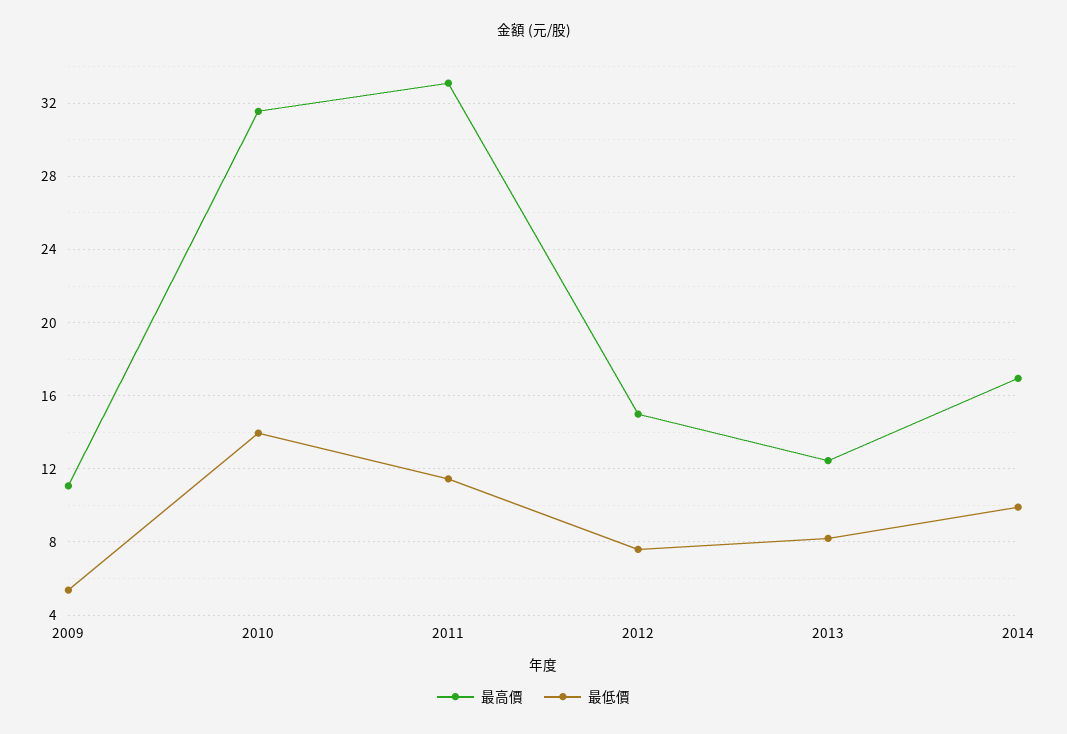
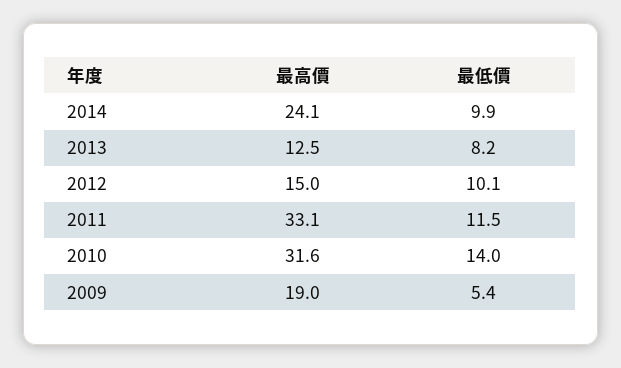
  {
    "最高價": {
-     "2009": 11,
+     "2009": 19,
      "2010": 31.6,
      "2011": 33.1,
      "2012": 15,
      "2013": 12.5,
-     "2014": 17
+     "2014": 24.1
    },
    "最低價": {
      "2009": 5.4,
      "2010": 14,
      "2011": 11.5,
-     "2012": 7.5,
+     "2012": 10.1,
      "2013": 8.2,
      "2014": 9.9
    }
  }

